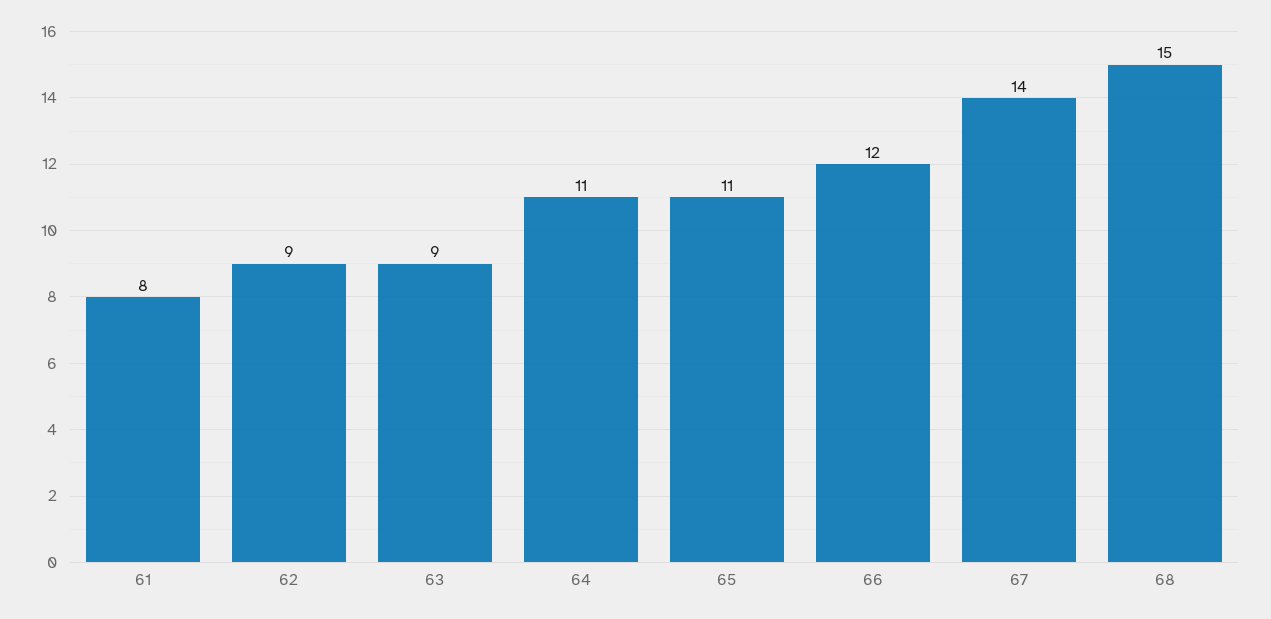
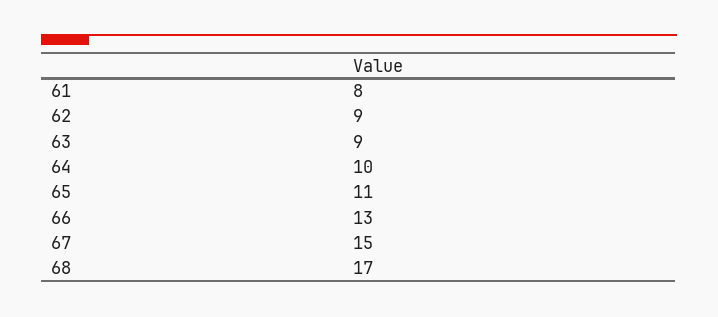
  {
    "61": 8,
    "62": 9,
    "63": 9,
-   "64": 11,
+   "64": 10,
    "65": 11,
-   "66": 12,
+   "66": 13,
-   "67": 14,
+   "67": 15,
-   "68": 15
+   "68": 17
  }

